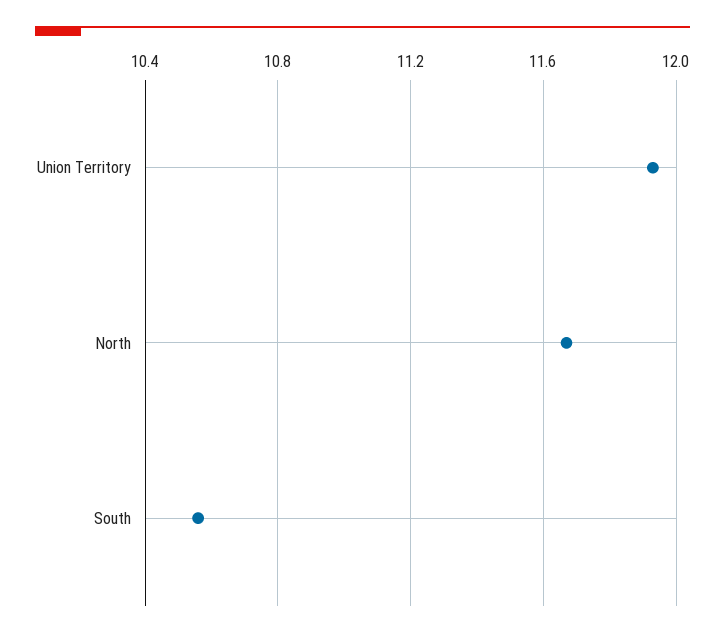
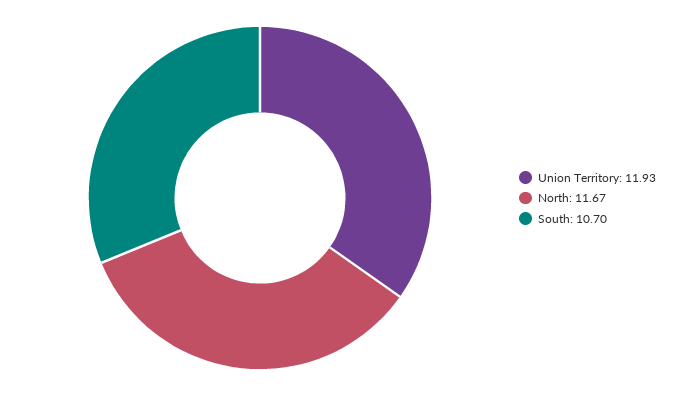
  {
    "Union Territory": 11.93,
    "North": 11.67,
-   "South": 10.55
+   "South": 10.7
  }

